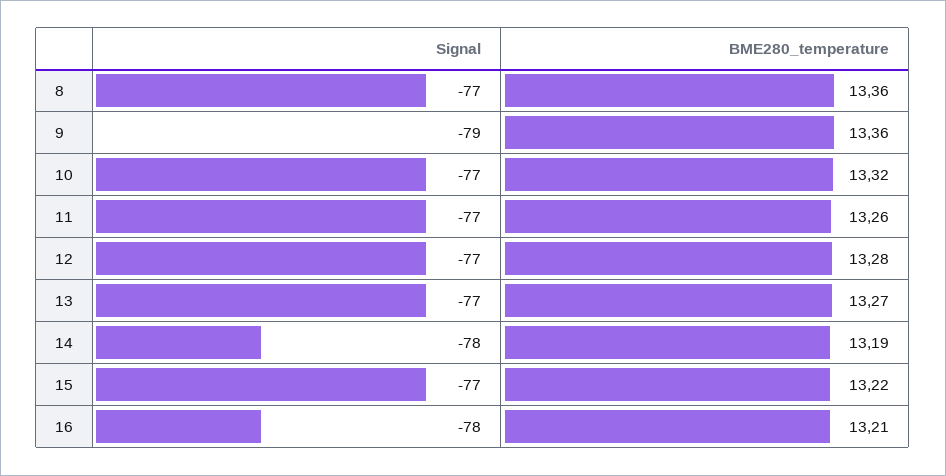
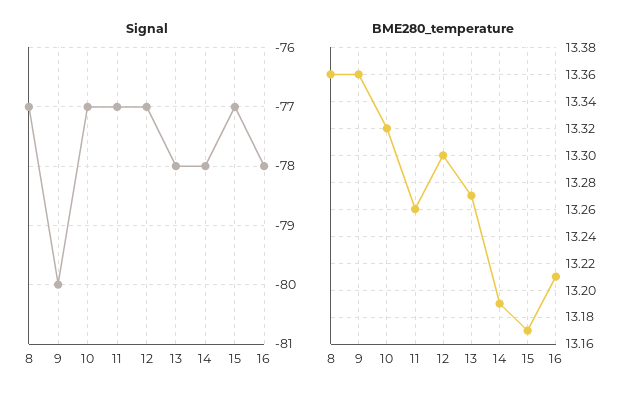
  {
    "Signal": {
      "8": -77,
-     "9": -79,
+     "9": -80,
      "10": -77,
      "11": -77,
      "12": -77,
-     "13": -77,
+     "13": -78,
      "14": -78,
      "15": -77,
      "16": -78
    },
    "BME280_temperature": {
      "8": 13.36,
      "9": 13.36,
      "10": 13.32,
      "11": 13.26,
-     "12": 13.28,
+     "12": 13.3,
      "13": 13.27,
      "14": 13.19,
-     "15": 13.22,
+     "15": 13.17,
      "16": 13.21
    }
  }

